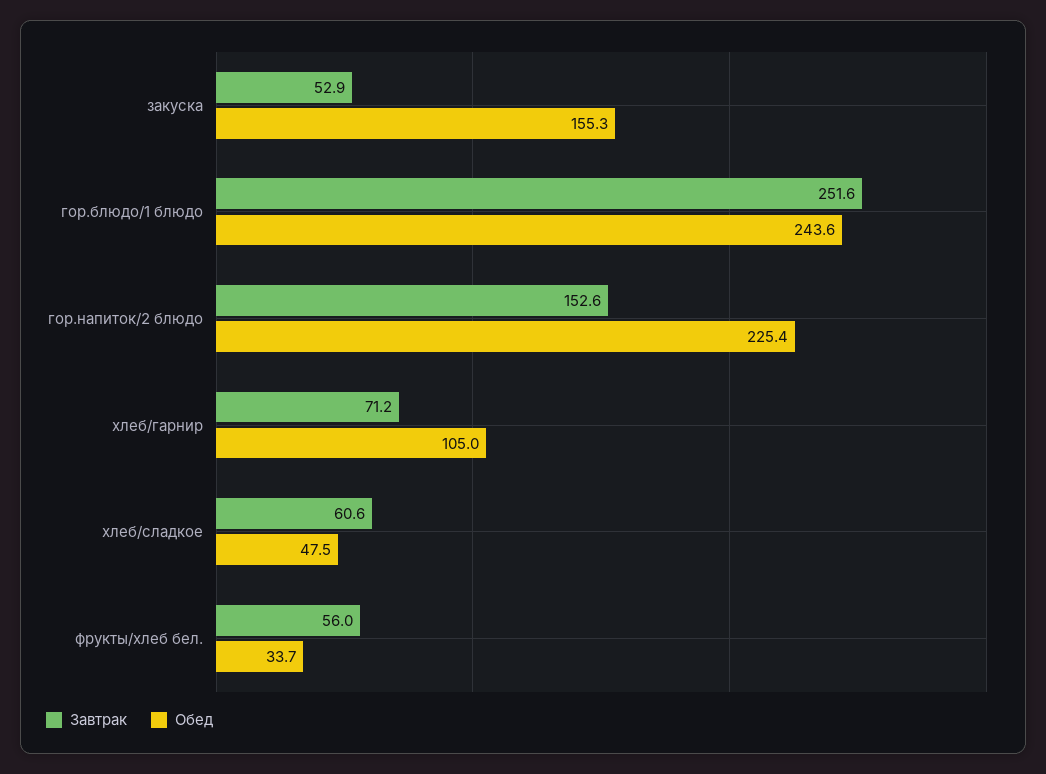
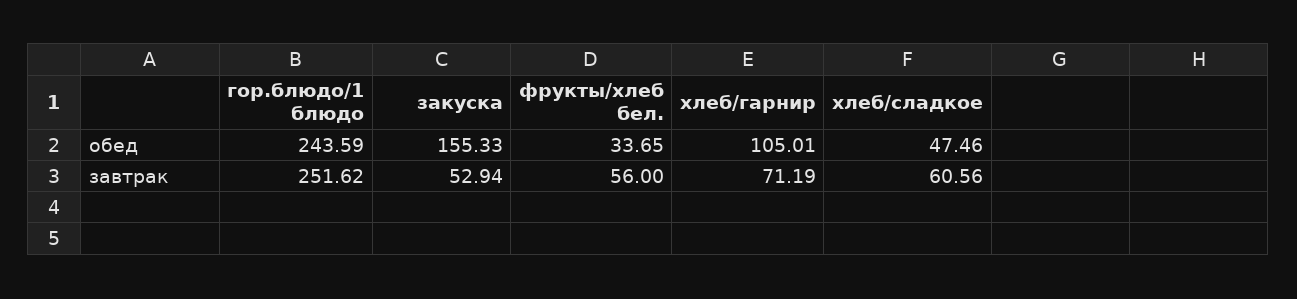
  {
    "Завтрак": {
      "закуска": 52.94,
      "гор.блюдо/1 блюдо": 251.62,
-     "гор.напиток/2 блюдо": 152.6,
      "хлеб/гарнир": 71.19,
      "хлеб/сладкое": 60.56,
      "фрукты/хлеб бел.": 56
    },
    "Обед": {
      "закуска": 155.33,
      "гор.блюдо/1 блюдо": 243.59,
-     "гор.напиток/2 блюдо": 225.4,
      "хлеб/гарнир": 105.01,
      "хлеб/сладкое": 47.46,
      "фрукты/хлеб бел.": 33.65
    }
  }

